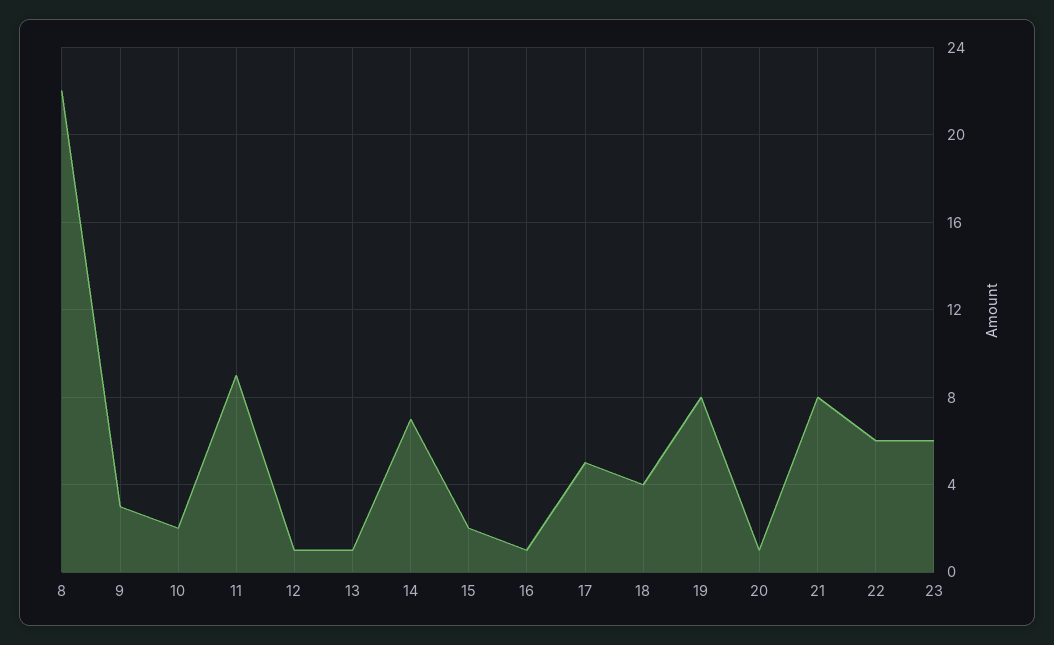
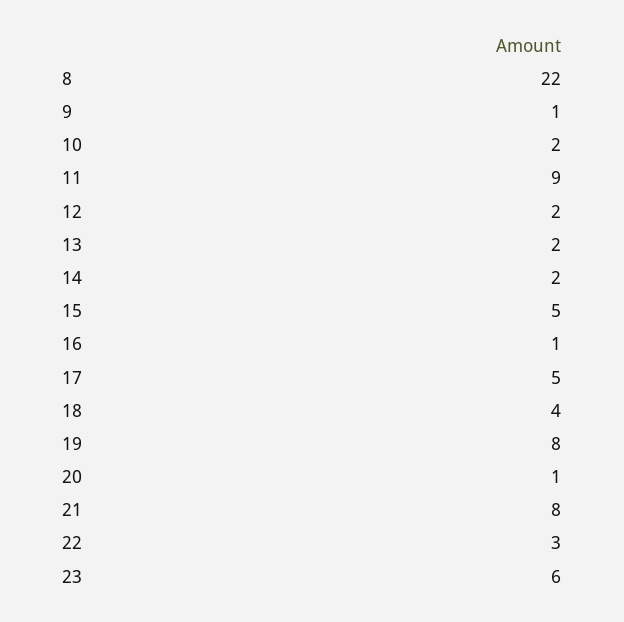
  {
    "8": 22,
-   "9": 3,
+   "9": 1,
    "10": 2,
    "11": 9,
-   "12": 1,
+   "12": 2,
-   "13": 1,
+   "13": 2,
-   "14": 7,
+   "14": 2,
-   "15": 2,
+   "15": 5,
    "16": 1,
    "17": 5,
    "18": 4,
    "19": 8,
    "20": 1,
    "21": 8,
-   "22": 6,
+   "22": 3,
    "23": 6
  }

